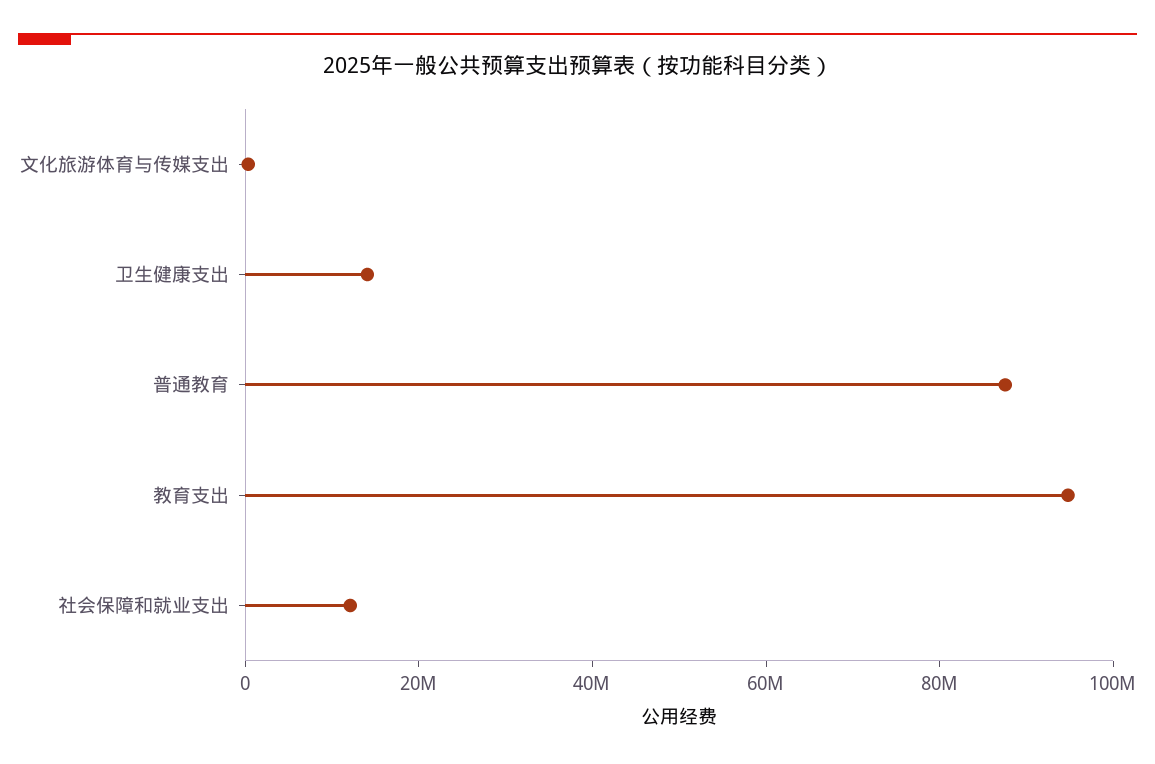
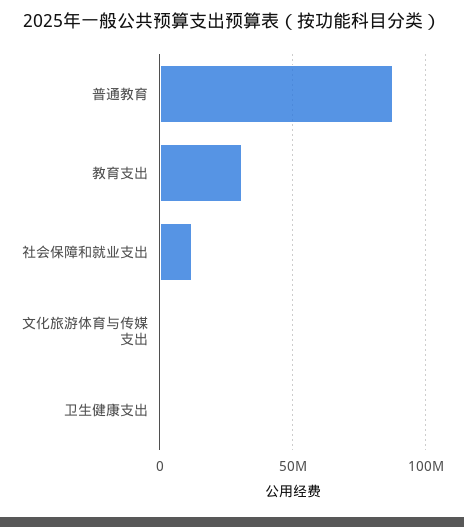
  {
    "文化旅游体育与传媒支出": 0,
-   "卫生健康支出": 15000000,
+   "卫生健康支出": 0,
    "普通教育": 90000000,
-   "教育支出": 95000000,
+   "教育支出": 30000000,
    "社会保障和就业支出": 10000000
  }

